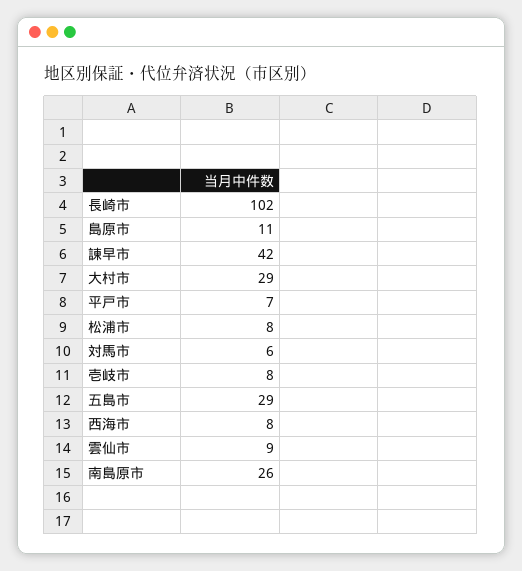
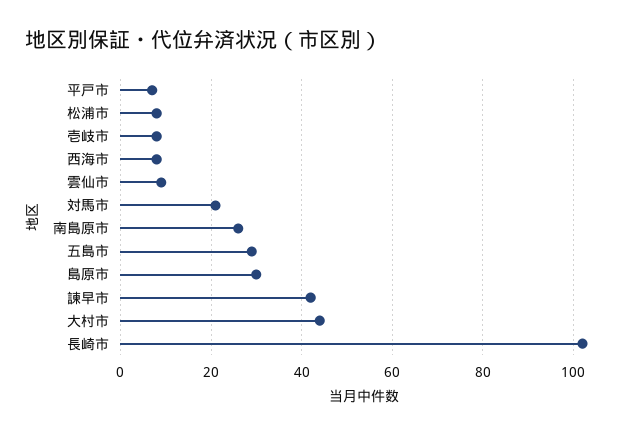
  {
    "長崎市": 102,
-   "島原市": 11,
+   "島原市": 30,
    "諫早市": 42,
-   "大村市": 29,
+   "大村市": 45,
    "平戸市": 7,
    "松浦市": 8,
-   "対馬市": 6,
+   "対馬市": 20,
    "壱岐市": 8,
    "五島市": 29,
    "西海市": 8,
    "雲仙市": 9,
    "南島原市": 26
  }

